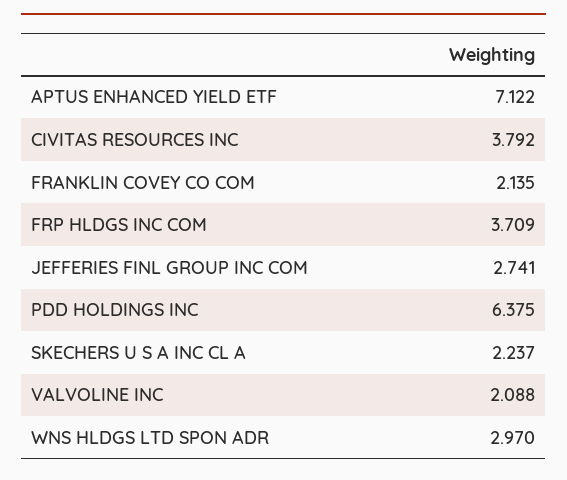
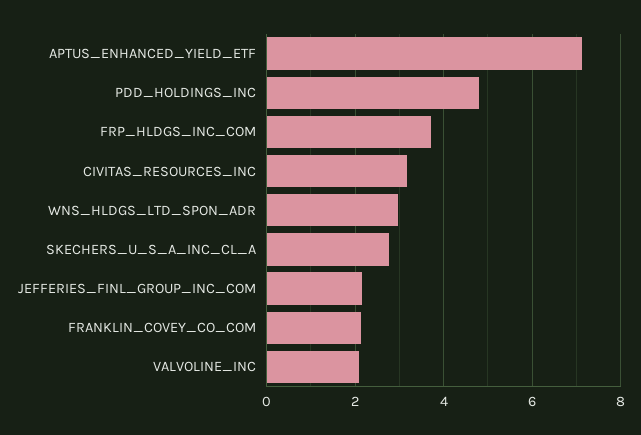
  {
    "APTUS ENHANCED YIELD ETF": 7.122,
-   "CIVITAS RESOURCES INC": 3.792,
+   "CIVITAS RESOURCES INC": 3.2,
    "FRANKLIN COVEY CO COM": 2.135,
    "FRP HLDGS INC COM": 3.709,
-   "JEFFERIES FINL GROUP INC COM": 2.741,
+   "JEFFERIES FINL GROUP INC COM": 2.2,
-   "PDD HOLDINGS INC": 6.375,
+   "PDD HOLDINGS INC": 4.8,
-   "SKECHERS U S A INC CL A": 2.237,
+   "SKECHERS U S A INC CL A": 2.8,
    "VALVOLINE INC": 2.088,
    "WNS HLDGS LTD SPON ADR": 2.97
  }

